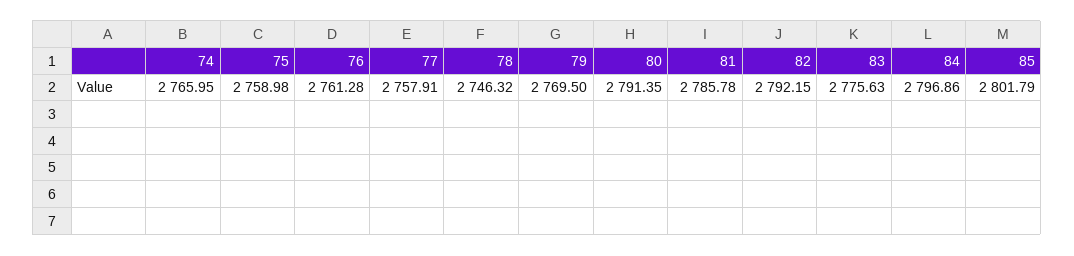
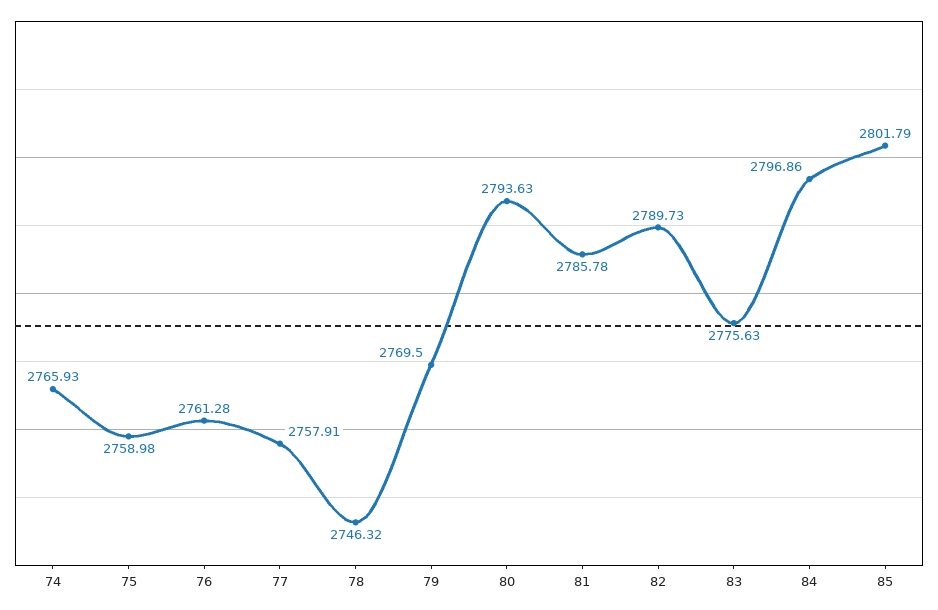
  {
-   "74": 2765.95,
+   "74": 2765.93,
    "75": 2758.98,
    "76": 2761.28,
    "77": 2757.91,
    "78": 2746.32,
    "79": 2769.5,
-   "80": 2791.35,
+   "80": 2793.63,
    "81": 2785.78,
-   "82": 2792.15,
+   "82": 2789.73,
    "83": 2775.63,
    "84": 2796.86,
    "85": 2801.79
  }

